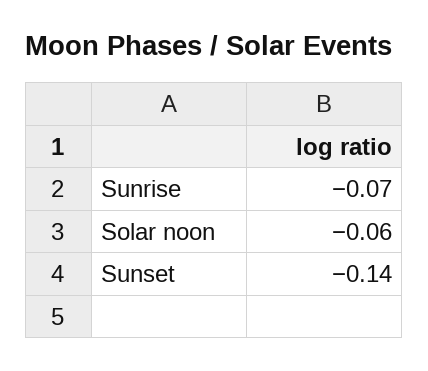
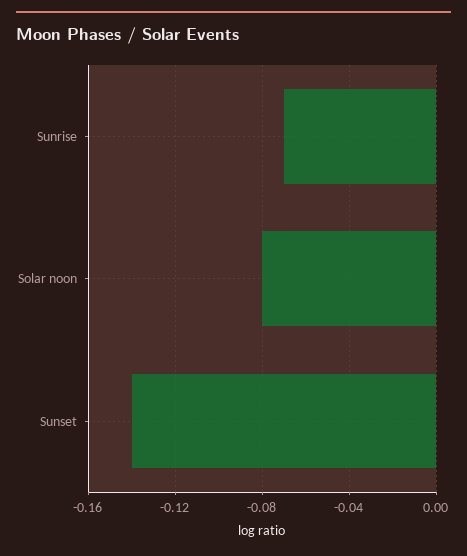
  {
    "Sunrise": -0.07,
-   "Solar noon": -0.06,
+   "Solar noon": -0.08,
    "Sunset": -0.14
  }

